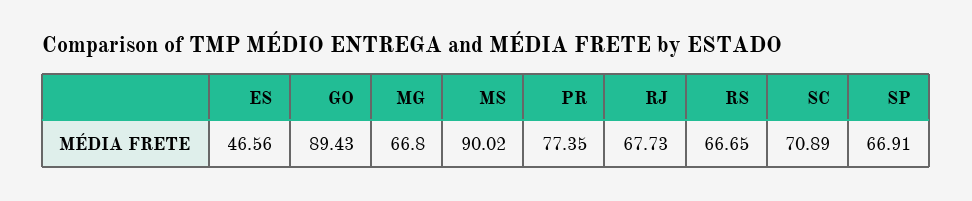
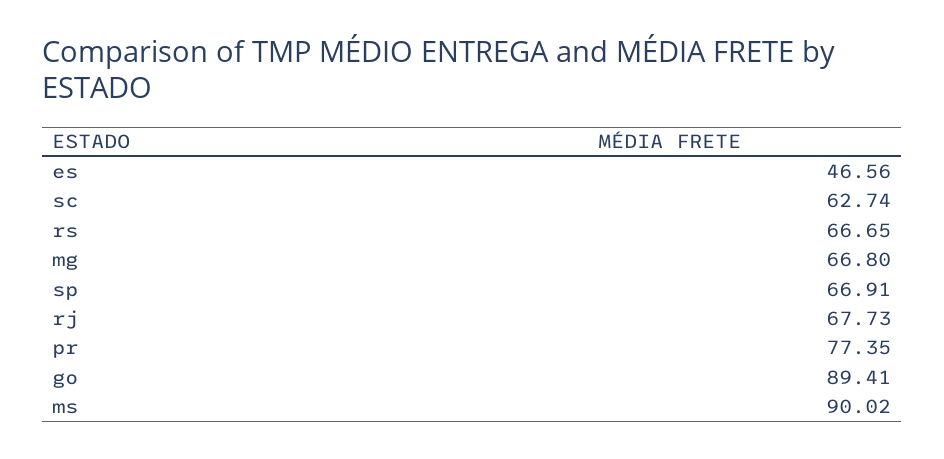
  {
    "ES": 46.56,
-   "GO": 89.43,
+   "GO": 89.41,
    "MG": 66.8,
    "MS": 90.02,
    "PR": 77.35,
    "RJ": 67.73,
    "RS": 66.65,
-   "SC": 70.89,
+   "SC": 62.74,
    "SP": 66.91
  }

